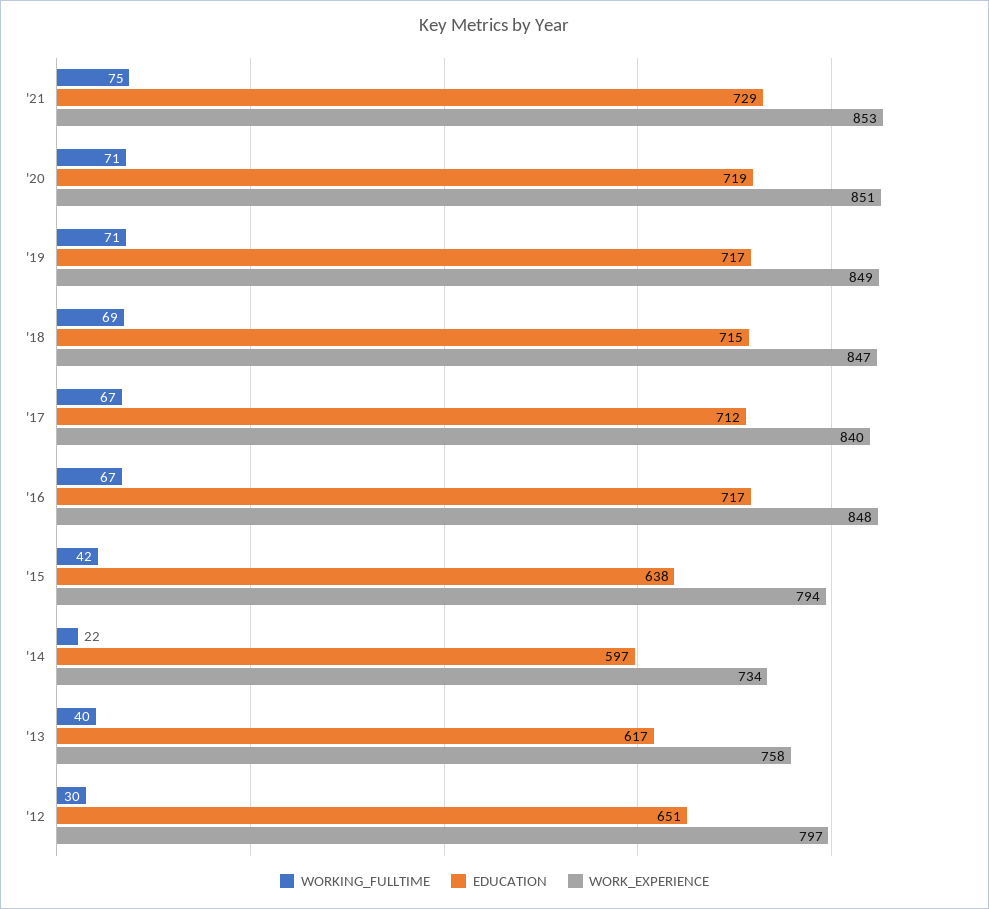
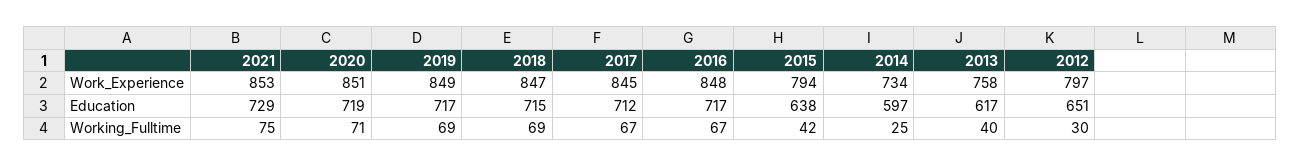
  {
    "WORKING_FULLTIME": {
      "'21": 75,
      "'20": 71,
-     "'19": 71,
+     "'19": 69,
      "'18": 69,
      "'17": 67,
      "'16": 67,
      "'15": 42,
-     "'14": 22,
+     "'14": 25,
      "'13": 40,
      "'12": 30
    },
    "EDUCATION": {
      "'21": 729,
      "'20": 719,
      "'19": 717,
      "'18": 715,
      "'17": 712,
      "'16": 717,
      "'15": 638,
      "'14": 597,
      "'13": 617,
      "'12": 651
    },
    "WORK_EXPERIENCE": {
      "'21": 853,
      "'20": 851,
      "'19": 849,
      "'18": 847,
-     "'17": 840,
+     "'17": 845,
      "'16": 848,
      "'15": 794,
      "'14": 734,
      "'13": 758,
      "'12": 797
    }
  }

